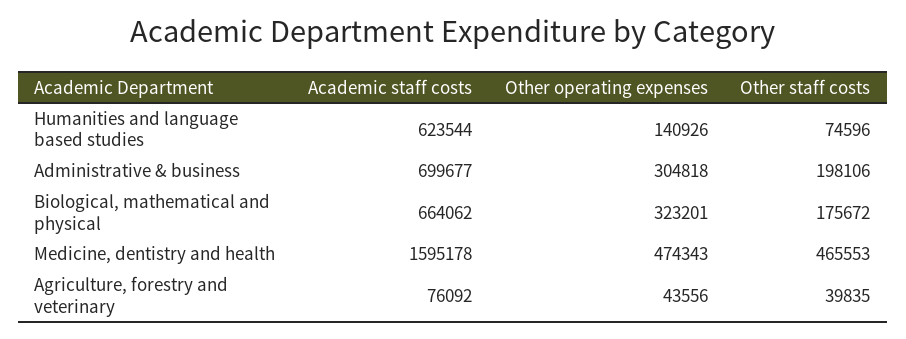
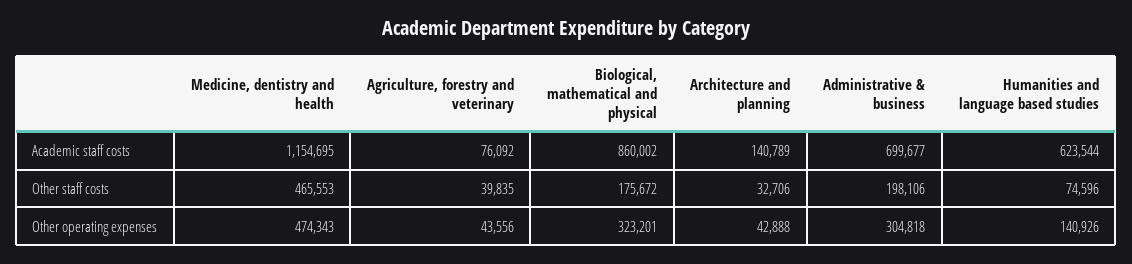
  {
    "Academic staff costs": {
      "Humanities and language based studies": 623544,
      "Administrative & business": 699677,
-     "Biological, mathematical and physical": 664062,
+     "Biological, mathematical and physical": 860002,
-     "Medicine, dentistry and health": 1595178,
+     "Medicine, dentistry and health": 1154695,
-     "Agriculture, forestry and veterinary": 76092
+     "Agriculture, forestry and veterinary": 76092,
+     "Architecture and planning": 140789
    },
    "Other operating expenses": {
      "Humanities and language based studies": 140926,
      "Administrative & business": 304818,
      "Biological, mathematical and physical": 323201,
      "Medicine, dentistry and health": 474343,
-     "Agriculture, forestry and veterinary": 43556
+     "Agriculture, forestry and veterinary": 43556,
+     "Architecture and planning": 42888
    },
    "Other staff costs": {
      "Humanities and language based studies": 74596,
      "Administrative & business": 198106,
      "Biological, mathematical and physical": 175672,
      "Medicine, dentistry and health": 465553,
-     "Agriculture, forestry and veterinary": 39835
+     "Agriculture, forestry and veterinary": 39835,
+     "Architecture and planning": 32706
    }
  }

